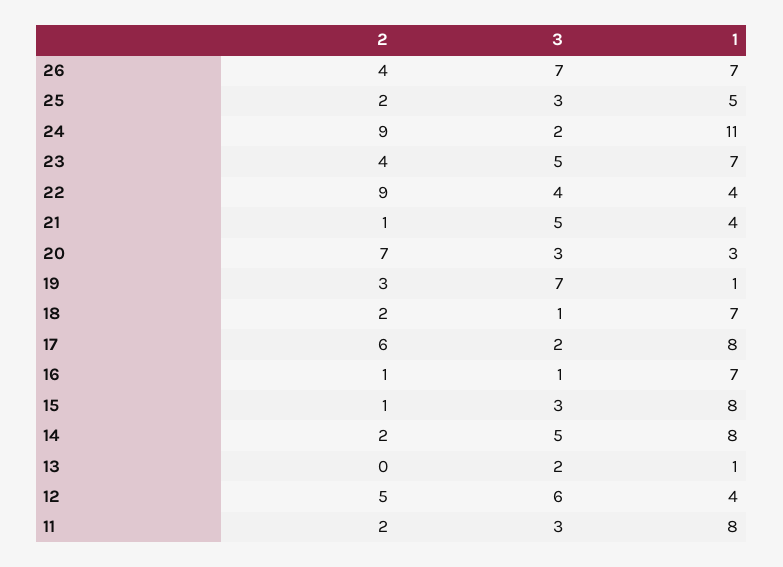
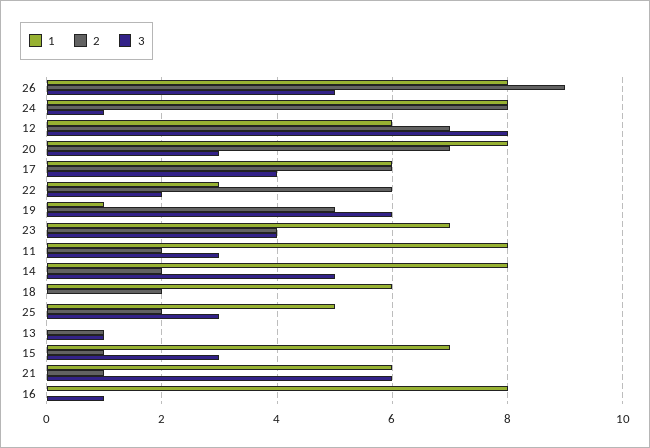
  {
    "2": {
-     "26": 4,
+     "26": 9,
      "25": 2,
-     "24": 9,
+     "24": 8,
      "23": 4,
-     "22": 9,
+     "22": 6,
      "21": 1,
      "20": 7,
-     "19": 3,
+     "19": 5,
      "18": 2,
      "17": 6,
-     "16": 1,
+     "16": 0,
      "15": 1,
      "14": 2,
-     "13": 0,
+     "13": 1,
-     "12": 5,
+     "12": 7,
      "11": 2
    },
    "3": {
-     "26": 7,
+     "26": 5,
      "25": 3,
-     "24": 2,
+     "24": 1,
-     "23": 5,
+     "23": 4,
-     "22": 4,
+     "22": 2,
-     "21": 5,
+     "21": 6,
      "20": 3,
-     "19": 7,
+     "19": 6,
-     "18": 1,
+     "18": 0,
-     "17": 2,
+     "17": 4,
      "16": 1,
      "15": 3,
      "14": 5,
-     "13": 2,
+     "13": 1,
-     "12": 6,
+     "12": 8,
      "11": 3
    },
    "1": {
-     "26": 7,
+     "26": 8,
      "25": 5,
-     "24": 11,
+     "24": 8,
      "23": 7,
-     "22": 4,
+     "22": 3,
-     "21": 4,
+     "21": 6,
-     "20": 3,
+     "20": 8,
      "19": 1,
-     "18": 7,
+     "18": 6,
-     "17": 8,
+     "17": 6,
-     "16": 7,
+     "16": 8,
-     "15": 8,
+     "15": 7,
      "14": 8,
-     "13": 1,
+     "13": 0,
-     "12": 4,
+     "12": 6,
      "11": 8
    }
  }

